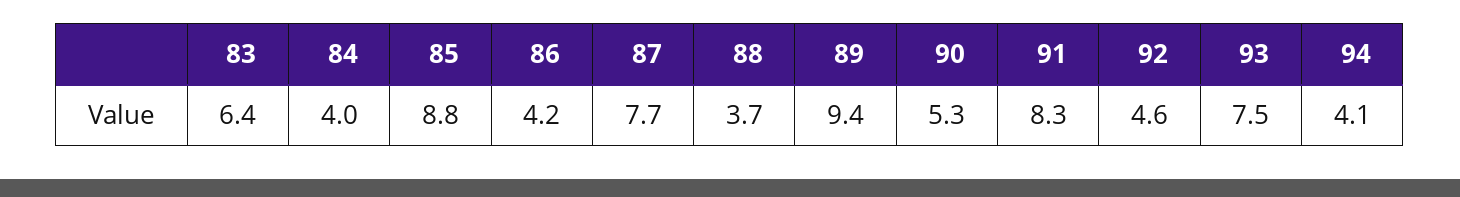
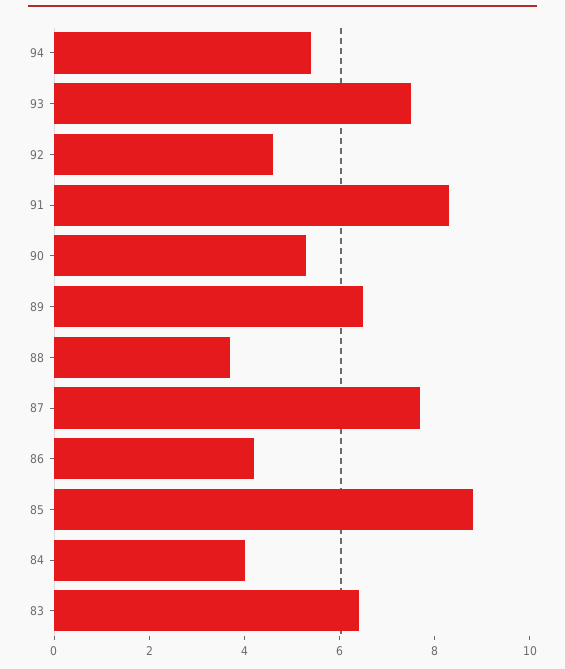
  {
    "83": 6.4,
    "84": 4,
    "85": 8.8,
    "86": 4.2,
    "87": 7.7,
    "88": 3.7,
-   "89": 9.4,
+   "89": 6.5,
    "90": 5.3,
    "91": 8.3,
    "92": 4.6,
    "93": 7.5,
-   "94": 4.1
+   "94": 5.5
  }

